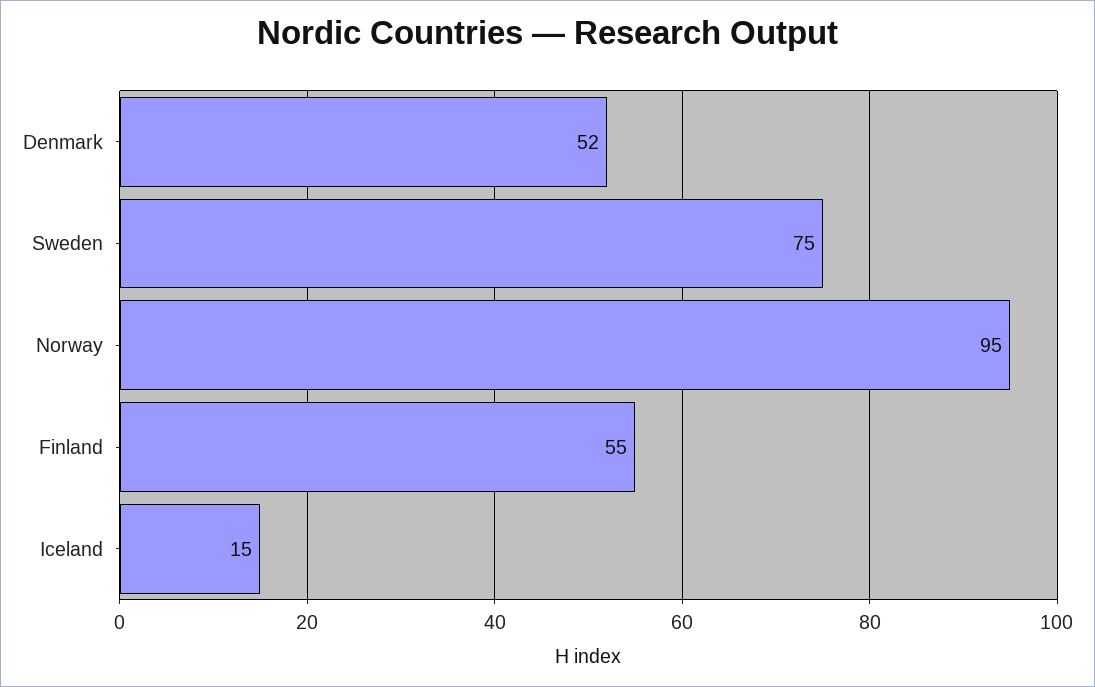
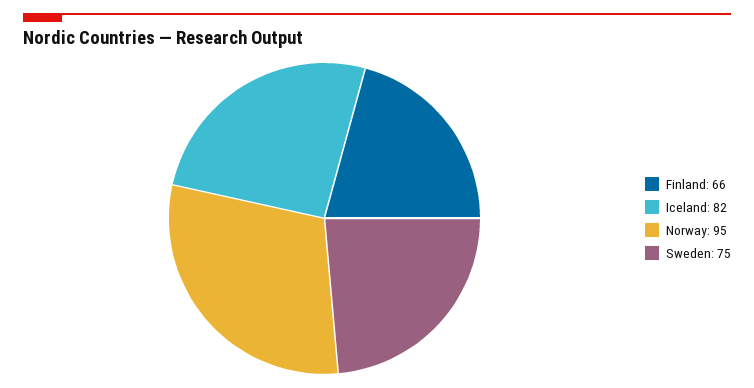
  {
-   "Denmark": 52,
    "Sweden": 75,
    "Norway": 95,
-   "Finland": 55,
+   "Finland": 66,
-   "Iceland": 15
+   "Iceland": 82
  }

